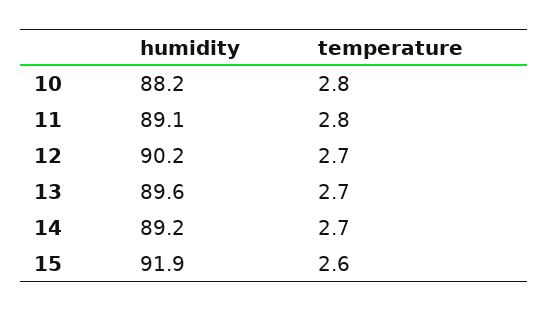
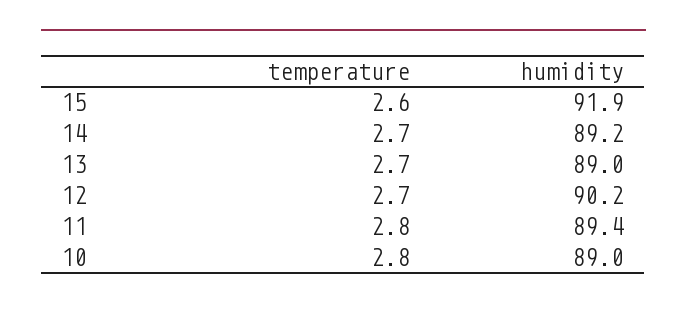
  {
    "humidity": {
-     "10": 88.2,
+     "10": 89,
-     "11": 89.1,
+     "11": 89.4,
      "12": 90.2,
-     "13": 89.6,
+     "13": 89,
      "14": 89.2,
      "15": 91.9
    },
    "temperature": {
      "10": 2.8,
      "11": 2.8,
      "12": 2.7,
      "13": 2.7,
      "14": 2.7,
      "15": 2.6
    }
  }

